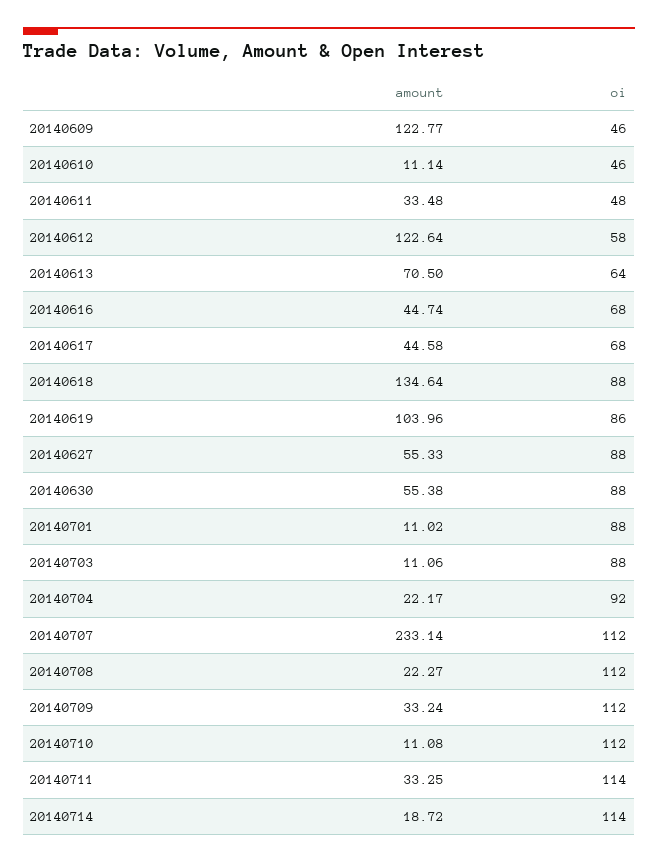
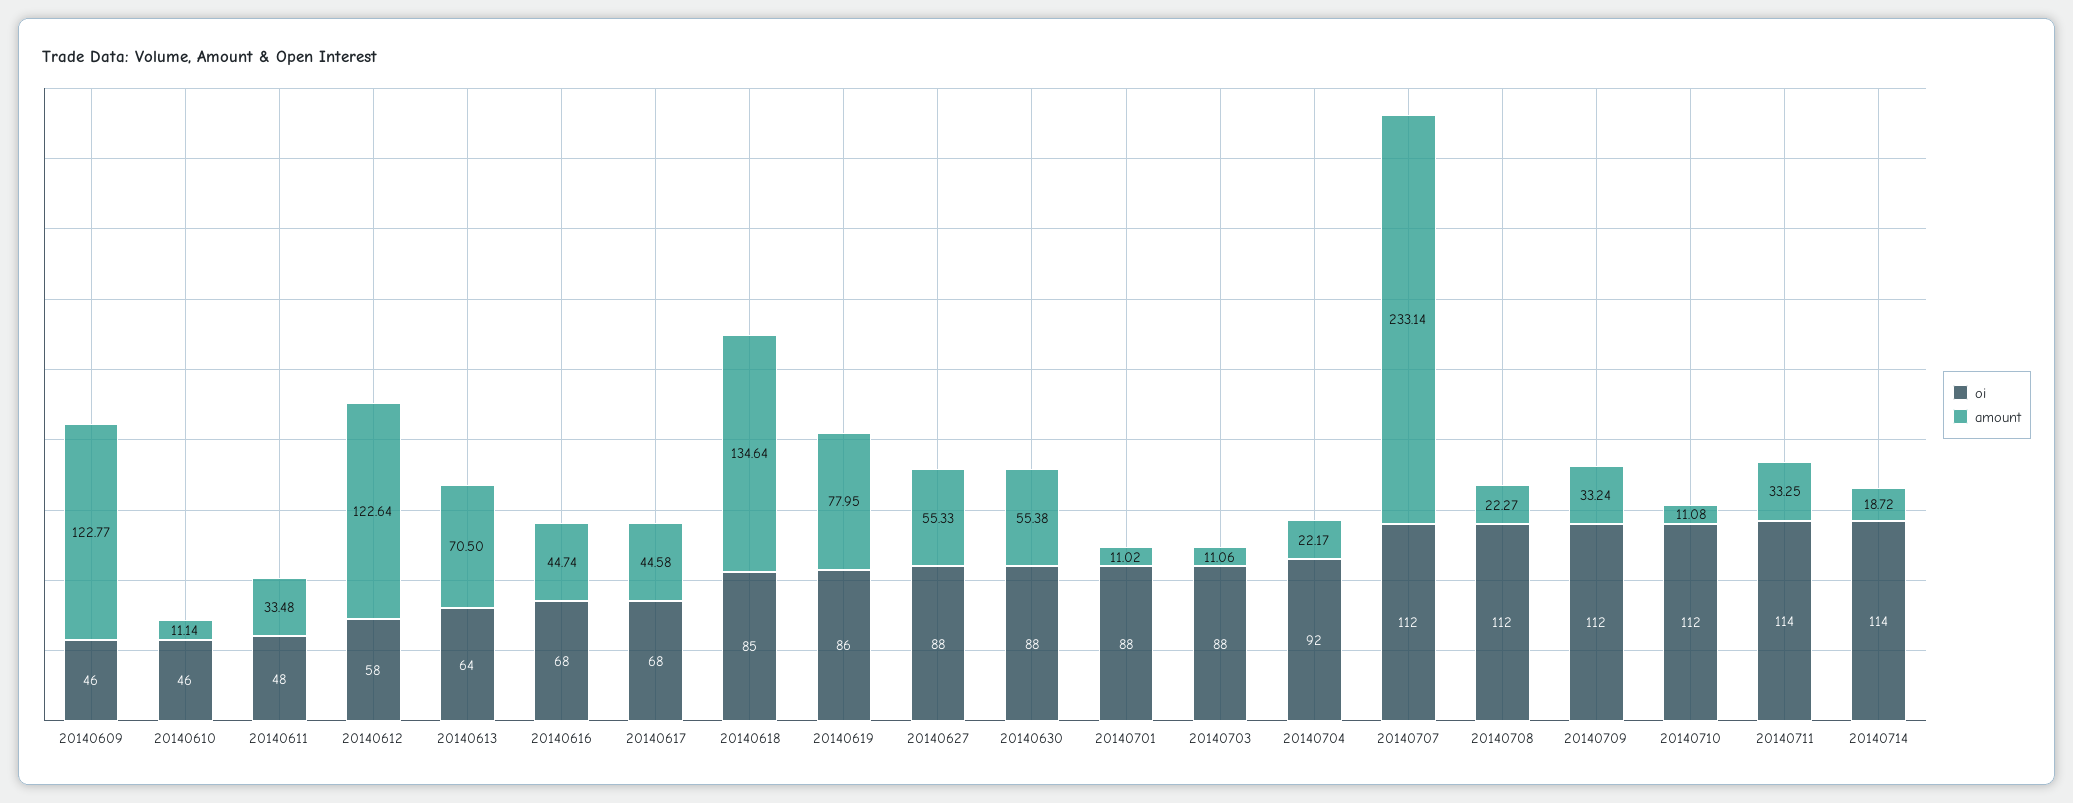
  {
    "amount": {
      "20140609": 122.77,
      "20140610": 11.14,
      "20140611": 33.48,
      "20140612": 122.64,
      "20140613": 70.5,
      "20140616": 44.74,
      "20140617": 44.58,
      "20140618": 134.64,
-     "20140619": 103.96,
+     "20140619": 77.95,
      "20140627": 55.33,
      "20140630": 55.38,
      "20140701": 11.02,
      "20140703": 11.06,
      "20140704": 22.17,
      "20140707": 233.14,
      "20140708": 22.27,
      "20140709": 33.24,
      "20140710": 11.08,
      "20140711": 33.25,
      "20140714": 18.72
    },
    "oi": {
      "20140609": 46,
      "20140610": 46,
      "20140611": 48,
      "20140612": 58,
      "20140613": 64,
      "20140616": 68,
      "20140617": 68,
-     "20140618": 88,
+     "20140618": 85,
      "20140619": 86,
      "20140627": 88,
      "20140630": 88,
      "20140701": 88,
      "20140703": 88,
      "20140704": 92,
      "20140707": 112,
      "20140708": 112,
      "20140709": 112,
      "20140710": 112,
      "20140711": 114,
      "20140714": 114
    }
  }

